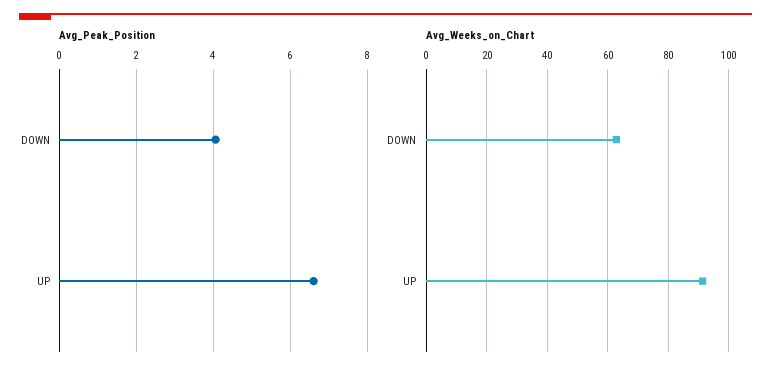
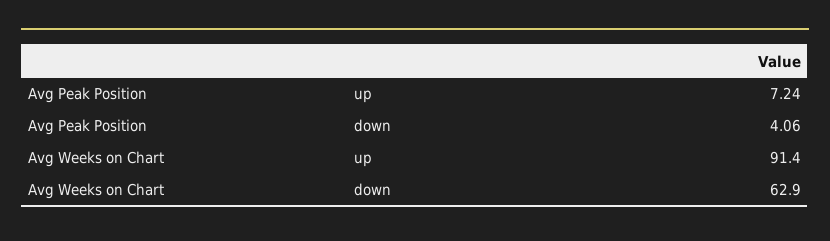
  {
    "Avg_Peak_Position": {
      "DOWN": 4.06,
-     "UP": 6.6
+     "UP": 7.24
    },
    "Avg_Weeks_on_Chart": {
      "DOWN": 62.9,
      "UP": 91.4
    }
  }

